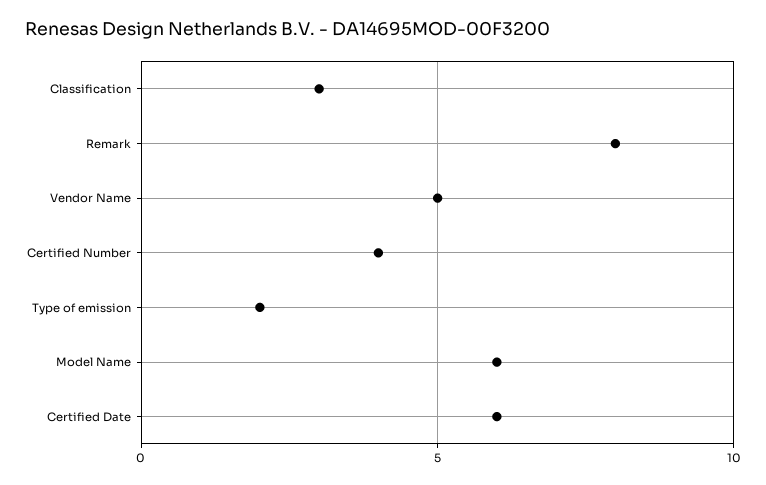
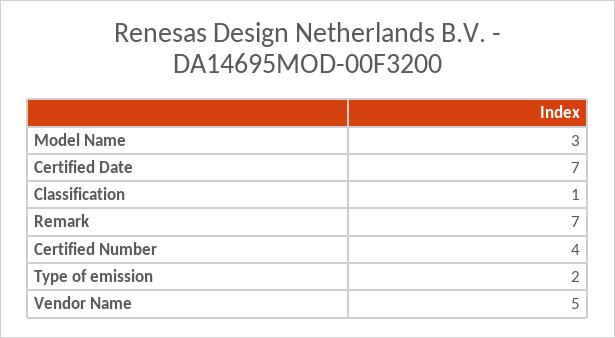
  {
-   "Classification": 3,
+   "Classification": 1,
-   "Remark": 8,
+   "Remark": 7,
    "Vendor Name": 5,
    "Certified Number": 4,
    "Type of emission": 2,
-   "Model Name": 6,
+   "Model Name": 3,
-   "Certified Date": 6
+   "Certified Date": 7
  }

